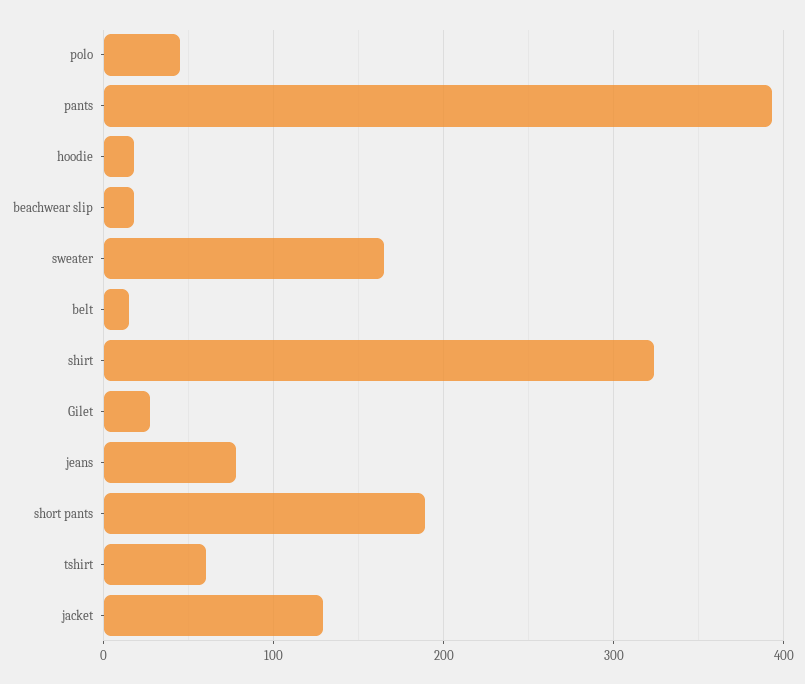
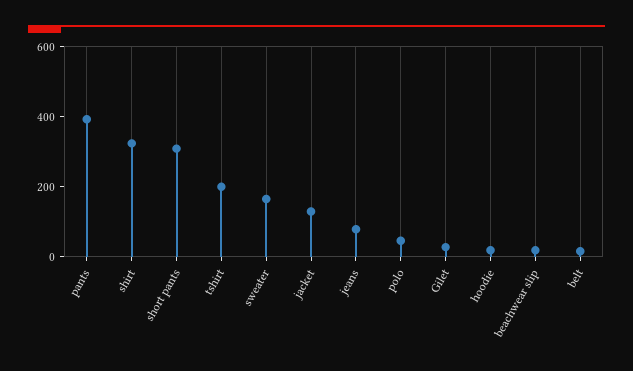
  {
    "polo": 50,
    "pants": 390,
    "hoodie": 20,
    "beachwear slip": 20,
    "sweater": 170,
    "belt": 20,
    "shirt": 320,
    "Gilet": 30,
    "jeans": 80,
-   "short pants": 190,
+   "short pants": 300,
-   "tshirt": 60,
+   "tshirt": 200,
    "jacket": 130
  }

